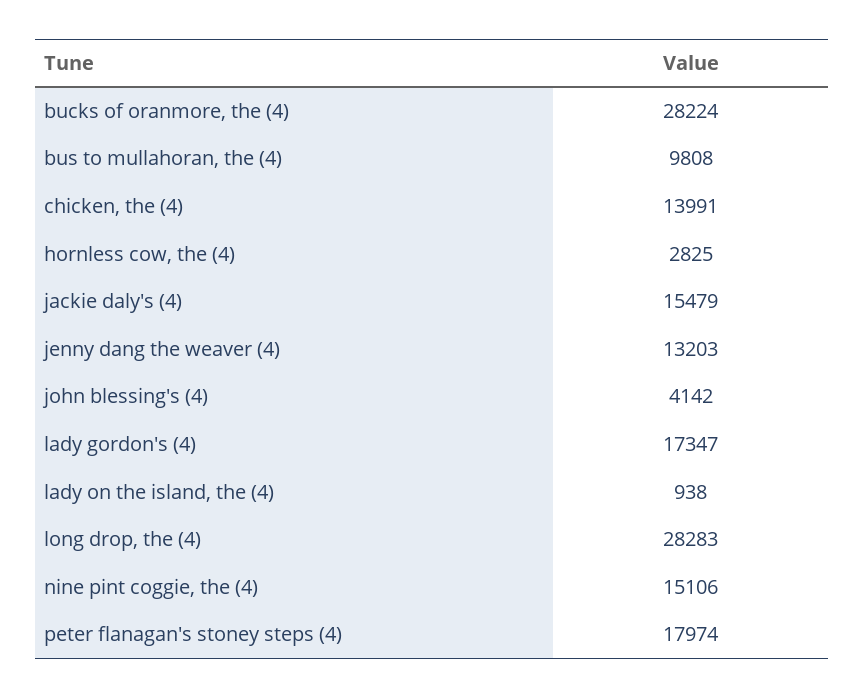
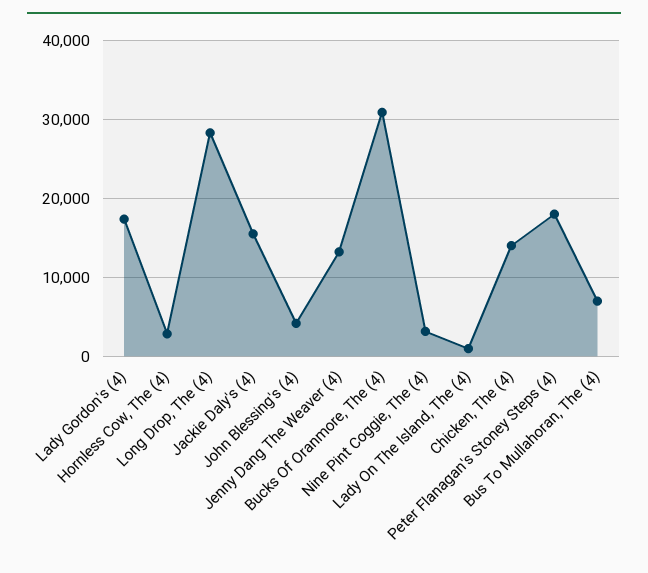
  {
-   "bucks of oranmore, the (4)": 28224,
+   "bucks of oranmore, the (4)": 31000,
-   "bus to mullahoran, the (4)": 9808,
+   "bus to mullahoran, the (4)": 7000,
    "chicken, the (4)": 13991,
    "hornless cow, the (4)": 2825,
    "jackie daly's (4)": 15479,
    "jenny dang the weaver (4)": 13203,
    "john blessing's (4)": 4142,
    "lady gordon's (4)": 17347,
    "lady on the island, the (4)": 938,
    "long drop, the (4)": 28283,
-   "nine pint coggie, the (4)": 15106,
+   "nine pint coggie, the (4)": 3000,
    "peter flanagan's stoney steps (4)": 17974
  }

